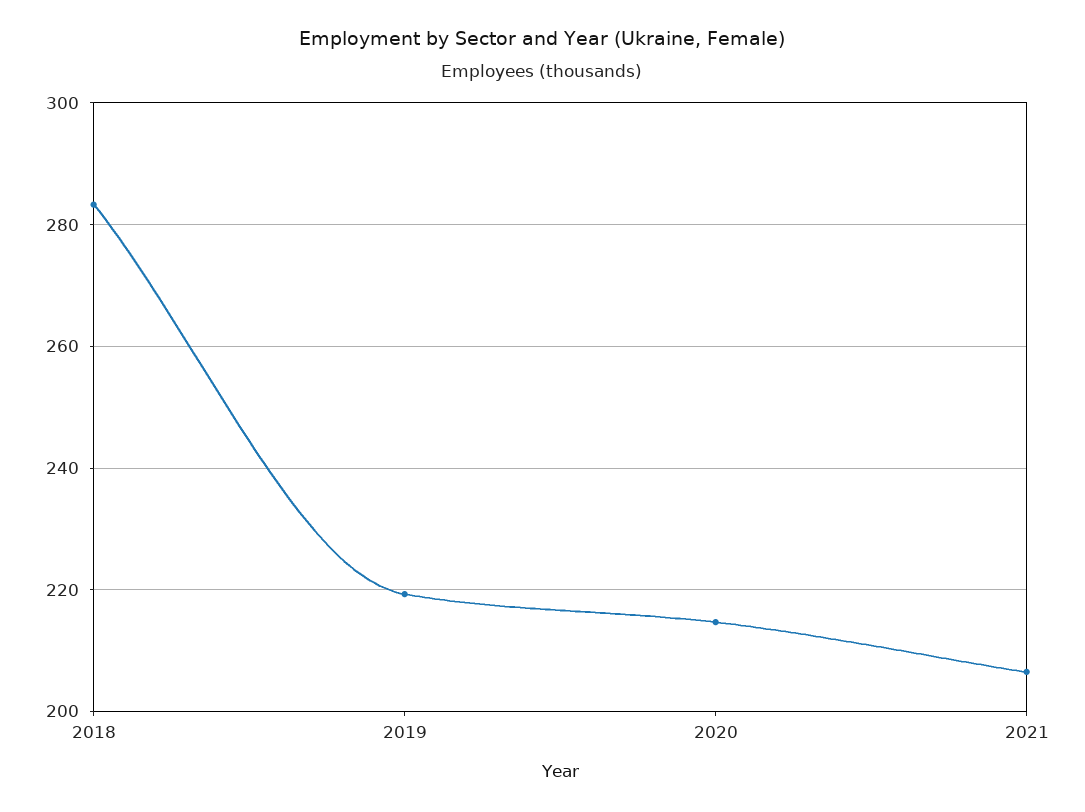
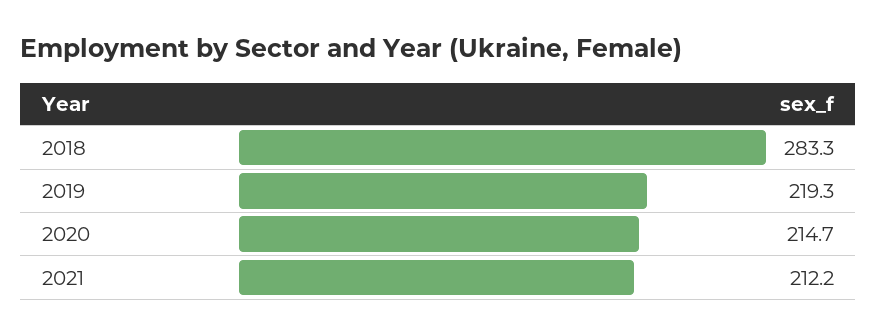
  {
    "2018": 283.3,
    "2019": 219.3,
    "2020": 214.7,
-   "2021": 206
+   "2021": 212.2
  }

